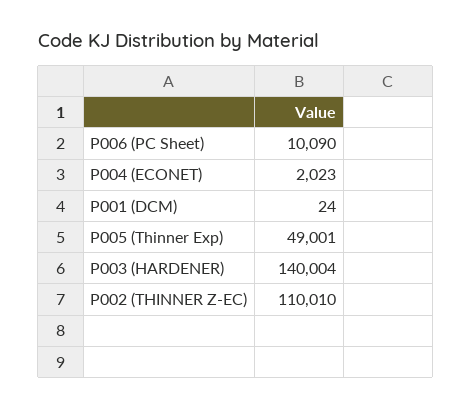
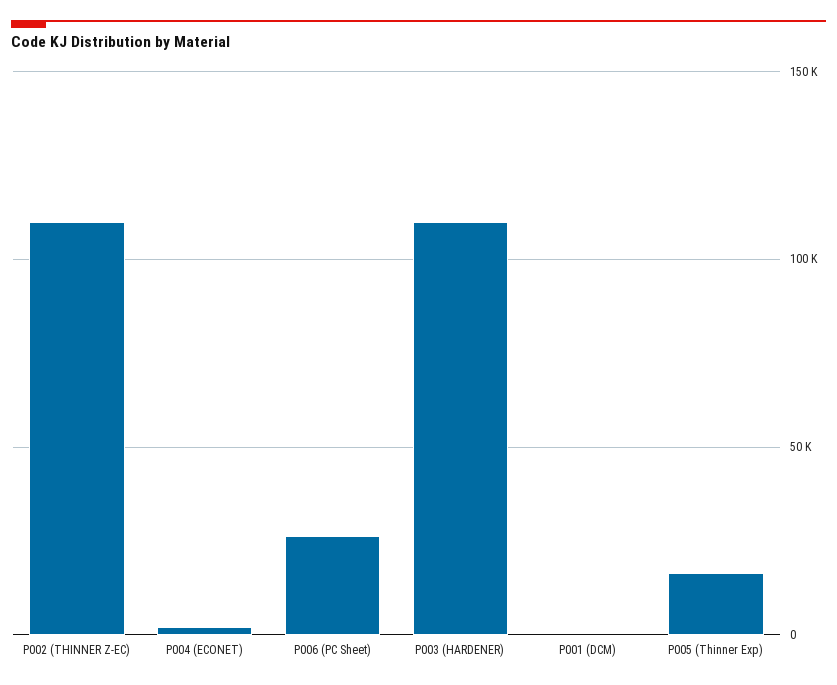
  {
-   "P006 (PC Sheet)": 10090,
+   "P006 (PC Sheet)": 25000,
    "P004 (ECONET)": 2023,
    "P001 (DCM)": 24,
-   "P005 (Thinner Exp)": 49001,
+   "P005 (Thinner Exp)": 15000,
-   "P003 (HARDENER)": 140004,
+   "P003 (HARDENER)": 110000,
    "P002 (THINNER Z-EC)": 110010
  }

